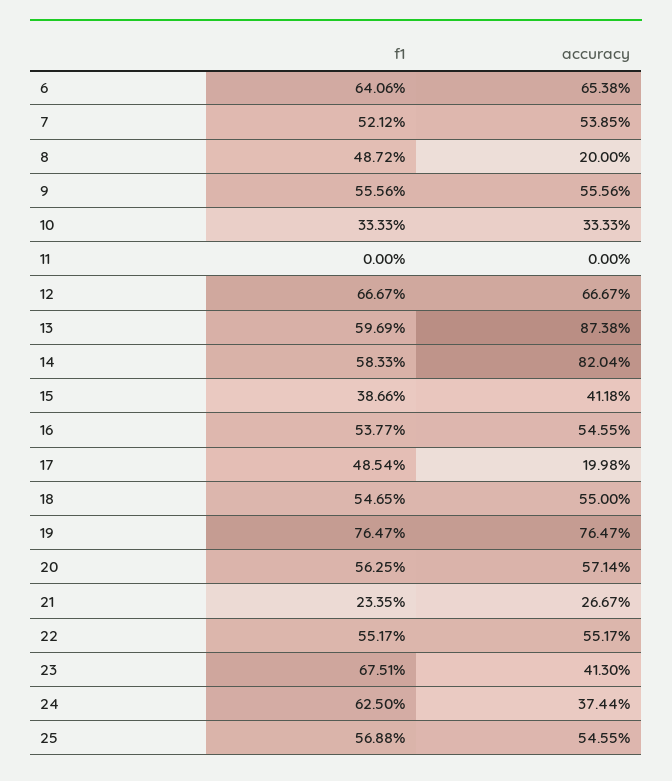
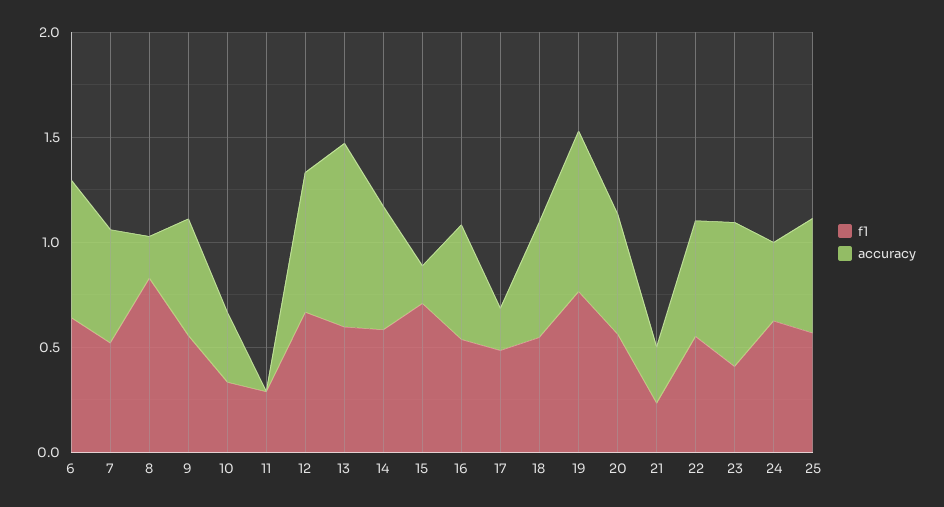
  {
    "f1": {
      "6": 0.6406,
      "7": 0.5212,
-     "8": 0.4872,
+     "8": 0.8,
      "9": 0.5556,
      "10": 0.3333,
-     "11": 0,
+     "11": 0.3,
      "12": 0.6667,
      "13": 0.5969,
      "14": 0.5833,
-     "15": 0.3866,
+     "15": 0.7,
      "16": 0.5377,
      "17": 0.4854,
      "18": 0.5465,
      "19": 0.7647,
      "20": 0.5625,
      "21": 0.2335,
      "22": 0.5517,
-     "23": 0.6751,
+     "23": 0.4,
      "24": 0.625,
      "25": 0.5688
    },
    "accuracy": {
      "6": 0.6538,
      "7": 0.5385,
      "8": 0.2,
      "9": 0.5556,
      "10": 0.3333,
      "11": 0,
      "12": 0.6667,
      "13": 0.8738,
-     "14": 0.8204,
+     "14": 0.6,
-     "15": 0.4118,
+     "15": 0.2,
      "16": 0.5455,
      "17": 0.1998,
      "18": 0.55,
      "19": 0.7647,
      "20": 0.5714,
      "21": 0.2667,
      "22": 0.5517,
-     "23": 0.413,
+     "23": 0.7,
      "24": 0.3744,
      "25": 0.5455
    }
  }

